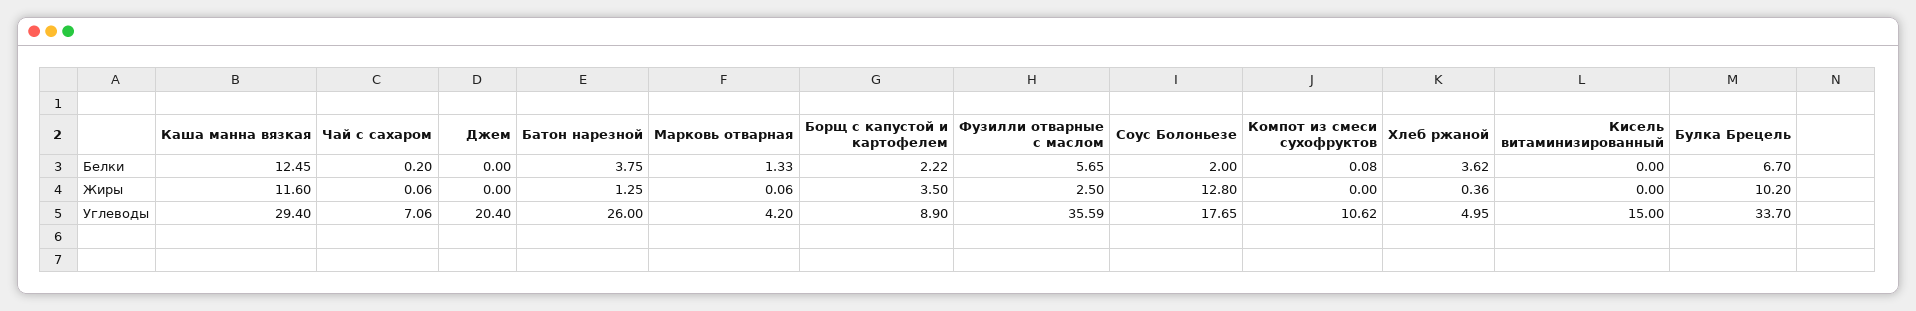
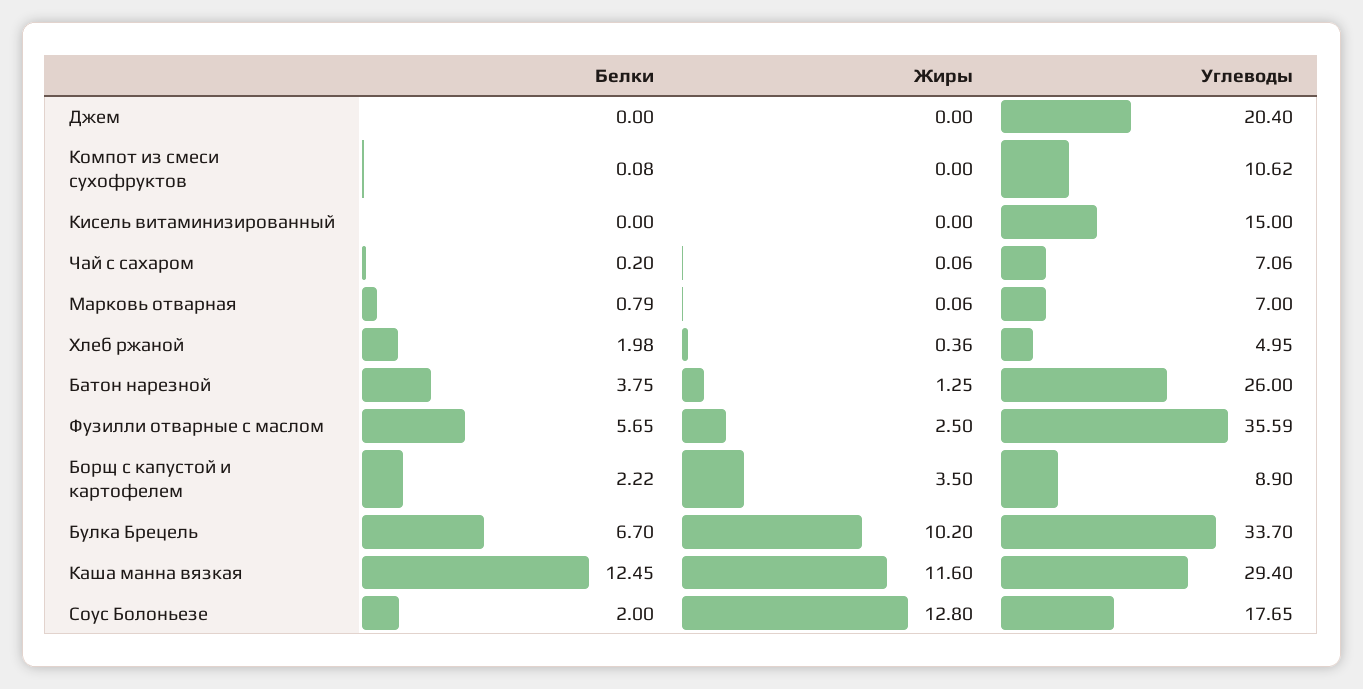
  {
    "Каша манна вязкая": {
      "Белки": 12.45,
      "Жиры": 11.6,
      "Углеводы": 29.4
    },
    "Чай с сахаром": {
      "Белки": 0.2,
      "Жиры": 0.06,
      "Углеводы": 7.06
    },
    "Джем": {
      "Белки": 0,
      "Жиры": 0,
      "Углеводы": 20.4
    },
    "Батон нарезной": {
      "Белки": 3.75,
      "Жиры": 1.25,
      "Углеводы": 26
    },
    "Марковь отварная": {
-     "Белки": 1.33,
+     "Белки": 0.79,
      "Жиры": 0.06,
-     "Углеводы": 4.2
+     "Углеводы": 7
    },
    "Борщ с капустой и картофелем": {
      "Белки": 2.22,
      "Жиры": 3.5,
      "Углеводы": 8.9
    },
    "Фузилли отварные с маслом": {
      "Белки": 5.65,
      "Жиры": 2.5,
      "Углеводы": 35.59
    },
    "Соус Болоньезе": {
      "Белки": 2,
      "Жиры": 12.8,
      "Углеводы": 17.65
    },
    "Компот из смеси сухофруктов": {
      "Белки": 0.08,
      "Жиры": 0,
      "Углеводы": 10.62
    },
    "Хлеб ржаной": {
-     "Белки": 3.62,
+     "Белки": 1.98,
      "Жиры": 0.36,
      "Углеводы": 4.95
    },
    "Кисель витаминизированный": {
      "Белки": 0,
      "Жиры": 0,
      "Углеводы": 15
    },
    "Булка Брецель": {
      "Белки": 6.7,
      "Жиры": 10.2,
      "Углеводы": 33.7
    }
  }

